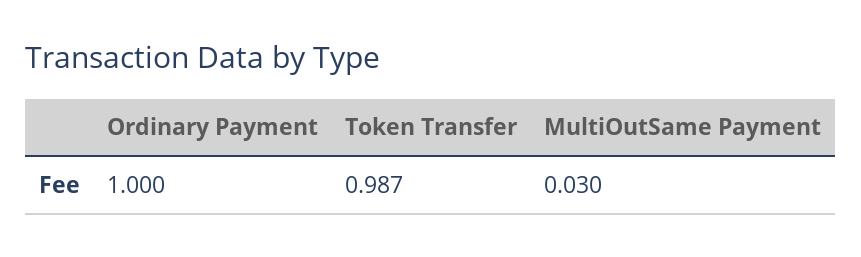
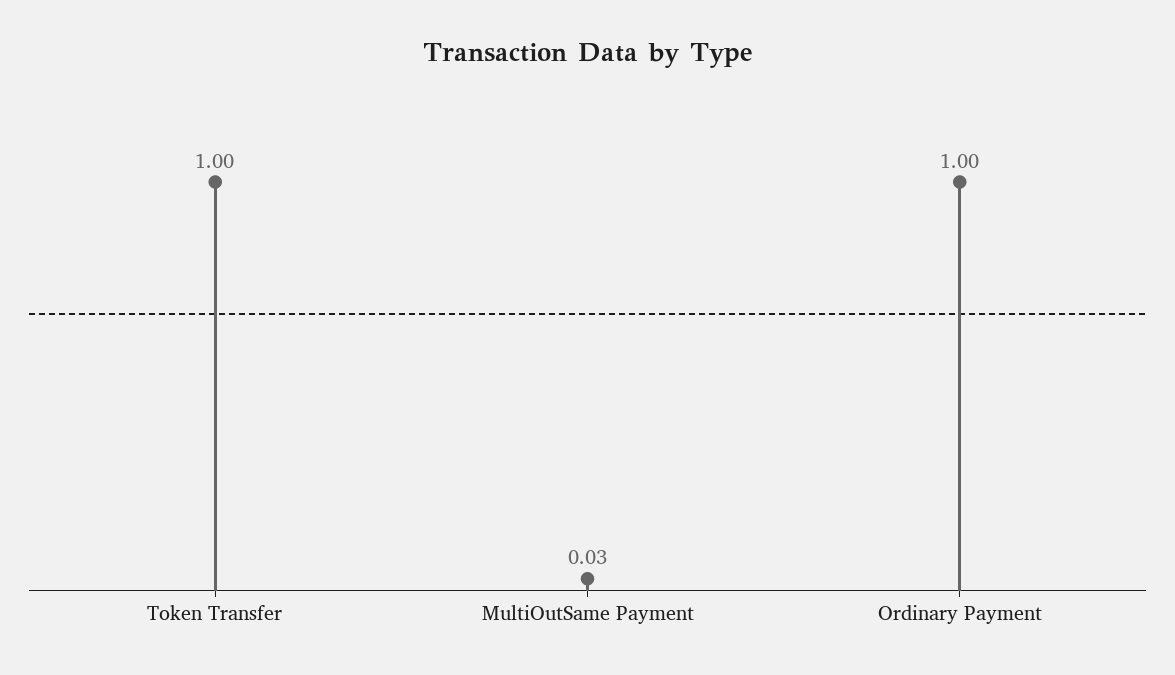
  {
    "Ordinary Payment": 1,
-   "Token Transfer": 0.987,
+   "Token Transfer": 1,
    "MultiOutSame Payment": 0.03
  }

